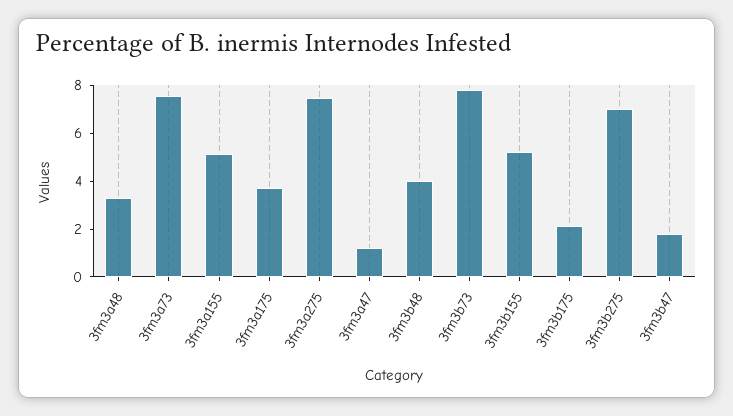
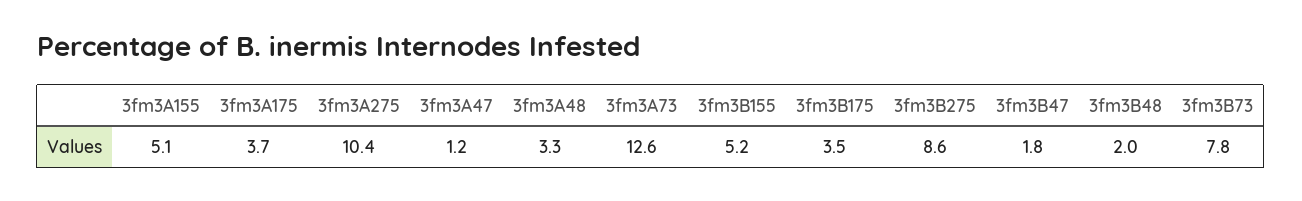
  {
    "3fm3a48": 3.3,
-   "3fm3a73": 7.5,
+   "3fm3a73": 12.6,
    "3fm3a155": 5.1,
    "3fm3a175": 3.7,
-   "3fm3a275": 7.5,
+   "3fm3a275": 10.4,
    "3fm3a47": 1.2,
-   "3fm3b48": 4,
+   "3fm3b48": 2,
    "3fm3b73": 7.8,
    "3fm3b155": 5.2,
-   "3fm3b175": 2,
+   "3fm3b175": 3.5,
-   "3fm3b275": 7,
+   "3fm3b275": 8.6,
    "3fm3b47": 1.8
  }

